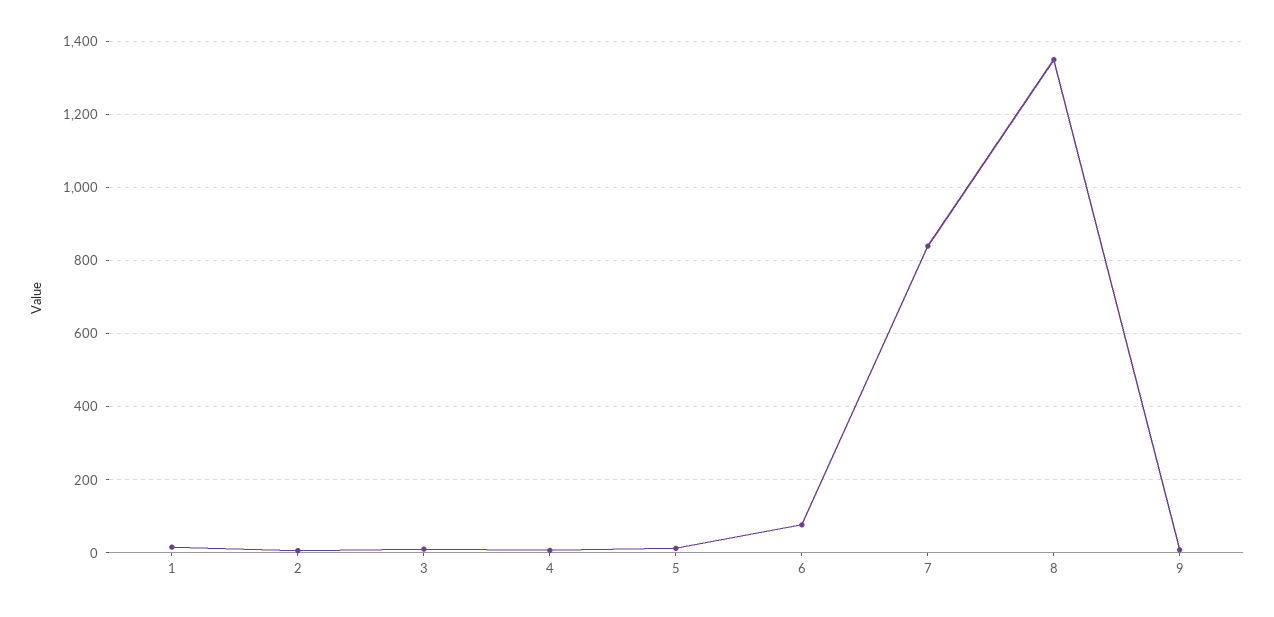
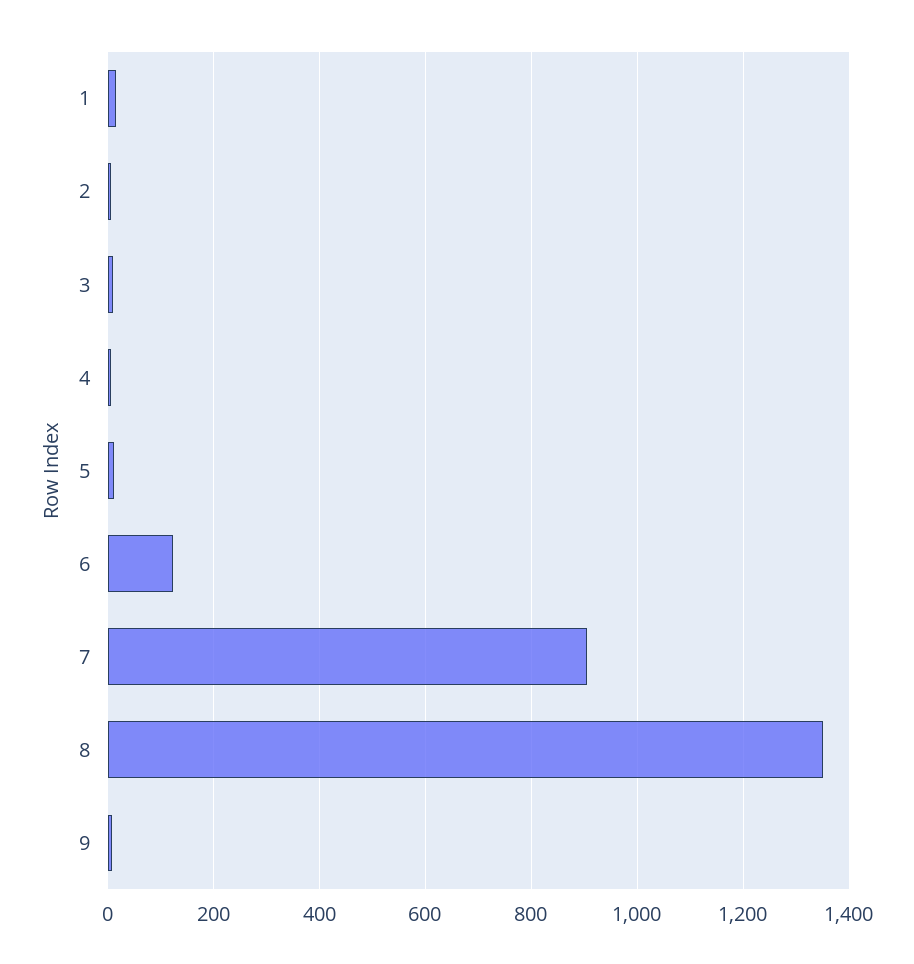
  {
    "1": 20,
    "2": 0,
    "3": 20,
    "4": 0,
    "5": 20,
-   "6": 80,
+   "6": 120,
-   "7": 840,
+   "7": 900,
    "8": 1360,
    "9": 0
  }

